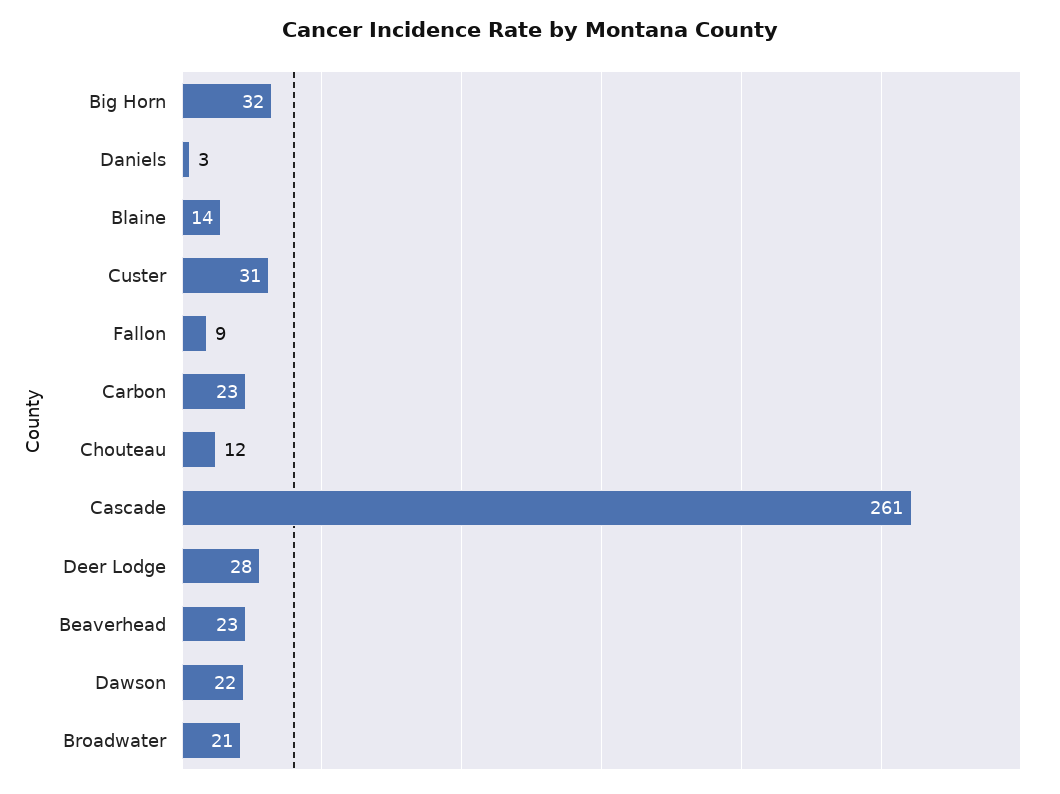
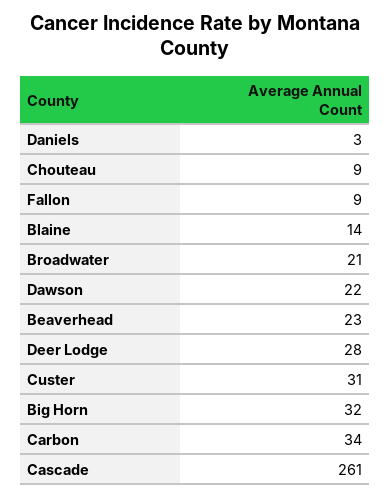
  {
    "Big Horn": 32,
    "Daniels": 3,
    "Blaine": 14,
    "Custer": 31,
    "Fallon": 9,
-   "Carbon": 23,
+   "Carbon": 34,
-   "Chouteau": 12,
+   "Chouteau": 9,
    "Cascade": 261,
    "Deer Lodge": 28,
    "Beaverhead": 23,
    "Dawson": 22,
    "Broadwater": 21
  }

